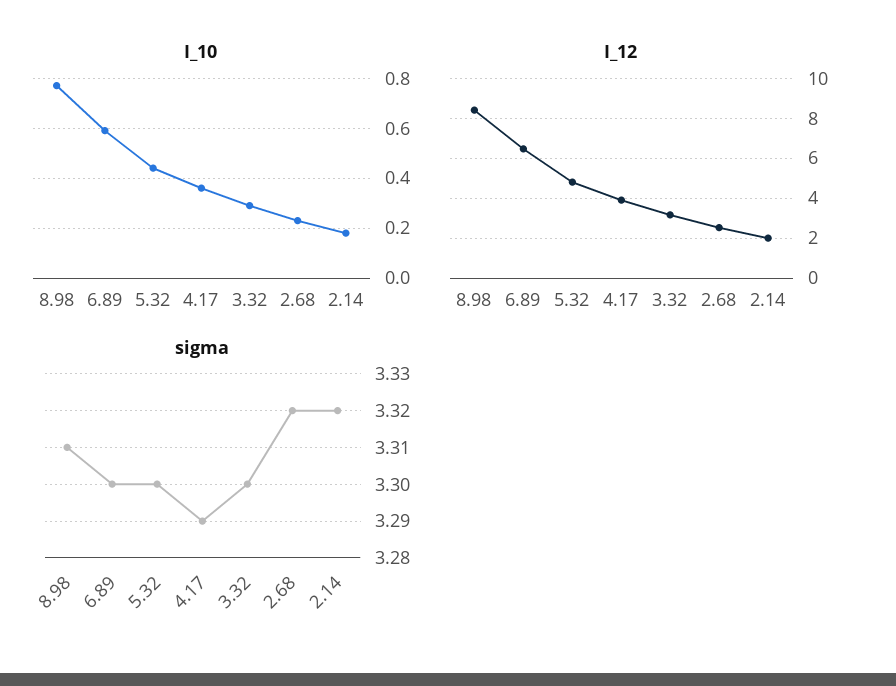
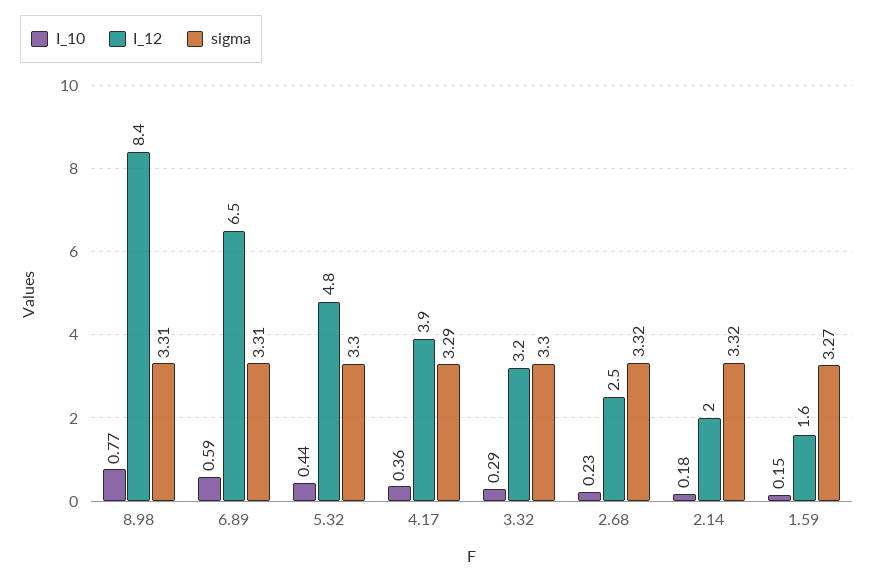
  {
    "I_10": {
      "8.98": 0.77,
      "6.89": 0.59,
      "5.32": 0.44,
      "4.17": 0.36,
      "3.32": 0.29,
      "2.68": 0.23,
-     "2.14": 0.18
+     "2.14": 0.18,
+     "1.59": 0.15
    },
    "I_12": {
      "8.98": 8.4,
      "6.89": 6.5,
      "5.32": 4.8,
      "4.17": 3.9,
      "3.32": 3.2,
      "2.68": 2.5,
-     "2.14": 2
+     "2.14": 2,
+     "1.59": 1.6
    },
    "sigma": {
      "8.98": 3.31,
-     "6.89": 3.3,
+     "6.89": 3.31,
      "5.32": 3.3,
      "4.17": 3.29,
      "3.32": 3.3,
      "2.68": 3.32,
-     "2.14": 3.32
+     "2.14": 3.32,
+     "1.59": 3.27
    }
  }

